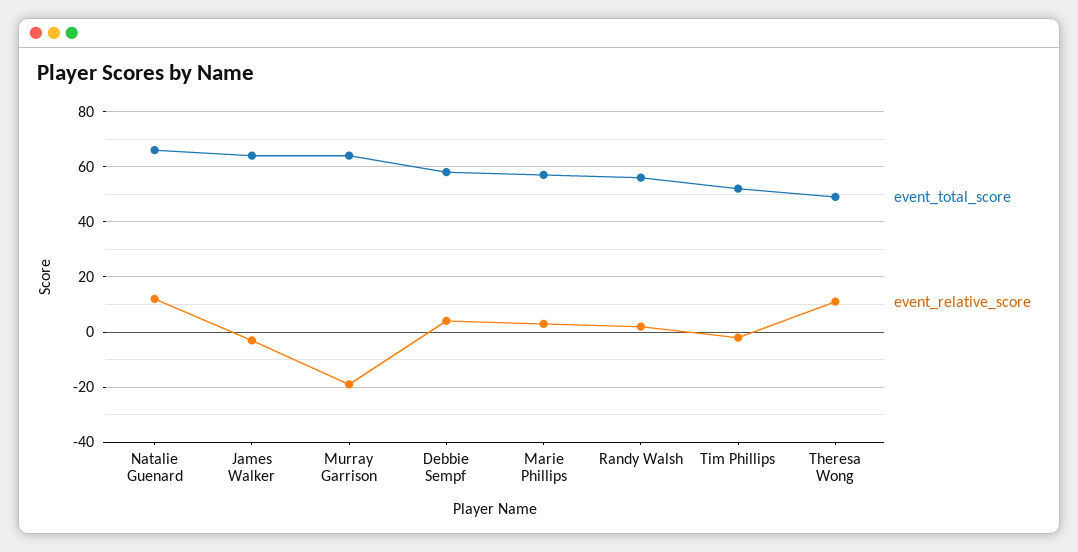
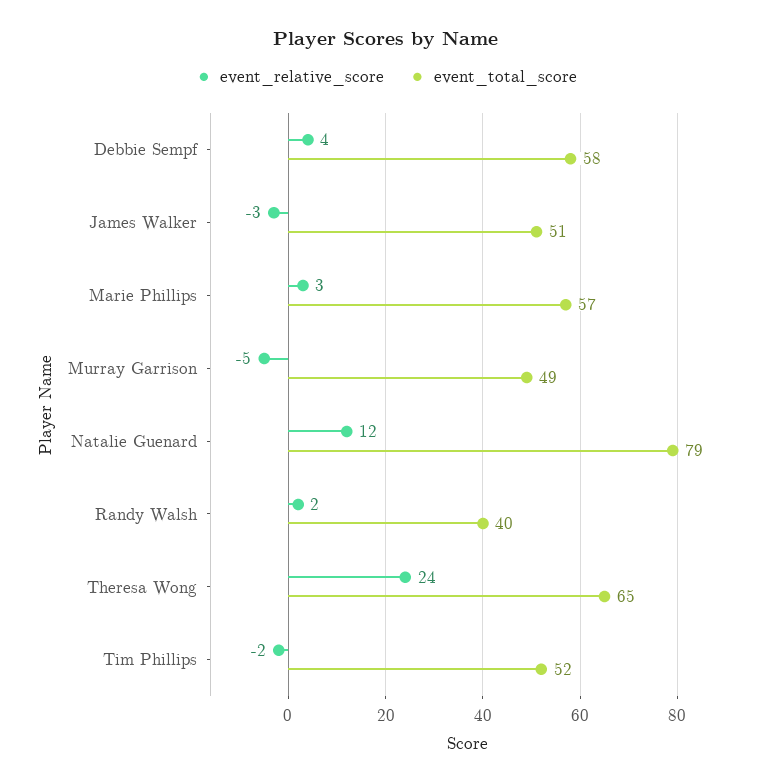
  {
    "event_total_score": {
-     "Natalie Guenard": 65,
+     "Natalie Guenard": 79,
-     "James Walker": 65,
+     "James Walker": 51,
-     "Murray Garrison": 65,
+     "Murray Garrison": 49,
      "Debbie Sempf": 58,
      "Marie Phillips": 57,
-     "Randy Walsh": 55,
+     "Randy Walsh": 40,
      "Tim Phillips": 52,
-     "Theresa Wong": 50
+     "Theresa Wong": 65
    },
    "event_relative_score": {
      "Natalie Guenard": 12,
      "James Walker": -3,
-     "Murray Garrison": -20,
+     "Murray Garrison": -5,
      "Debbie Sempf": 4,
      "Marie Phillips": 3,
      "Randy Walsh": 2,
      "Tim Phillips": -2,
-     "Theresa Wong": 10
+     "Theresa Wong": 24
    }
  }

